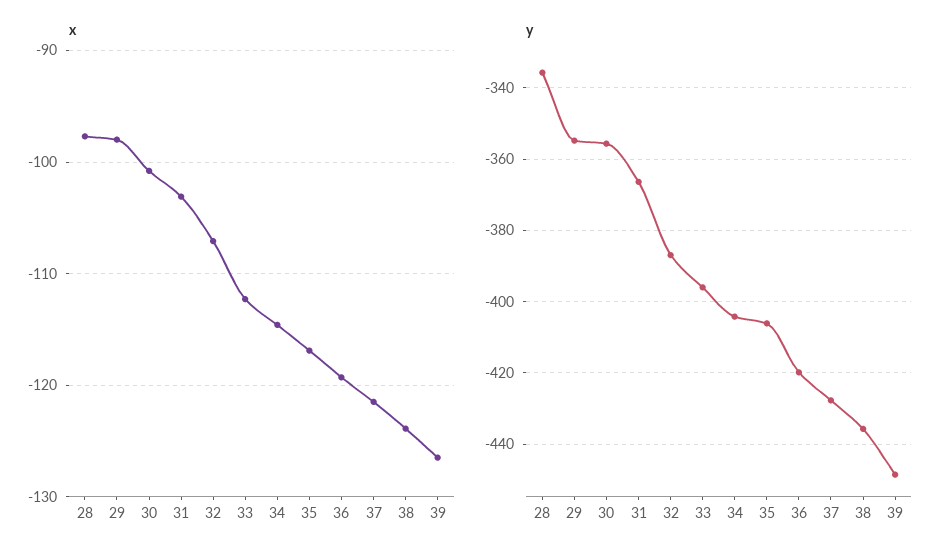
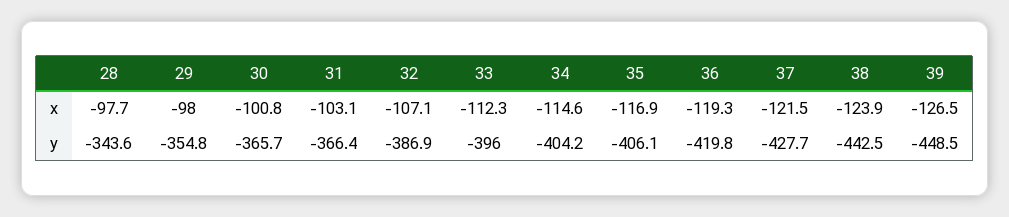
  {
    "x": {
      "28": -97.7,
      "29": -98,
      "30": -100.8,
      "31": -103.1,
      "32": -107.1,
      "33": -112.3,
      "34": -114.6,
      "35": -116.9,
      "36": -119.3,
      "37": -121.5,
      "38": -123.9,
      "39": -126.5
    },
    "y": {
-     "28": -336,
+     "28": -343.6,
      "29": -354.8,
-     "30": -356,
+     "30": -365.7,
      "31": -366.4,
      "32": -386.9,
      "33": -396,
      "34": -404.2,
      "35": -406.1,
      "36": -419.8,
      "37": -427.7,
-     "38": -436,
+     "38": -442.5,
      "39": -448.5
    }
  }

